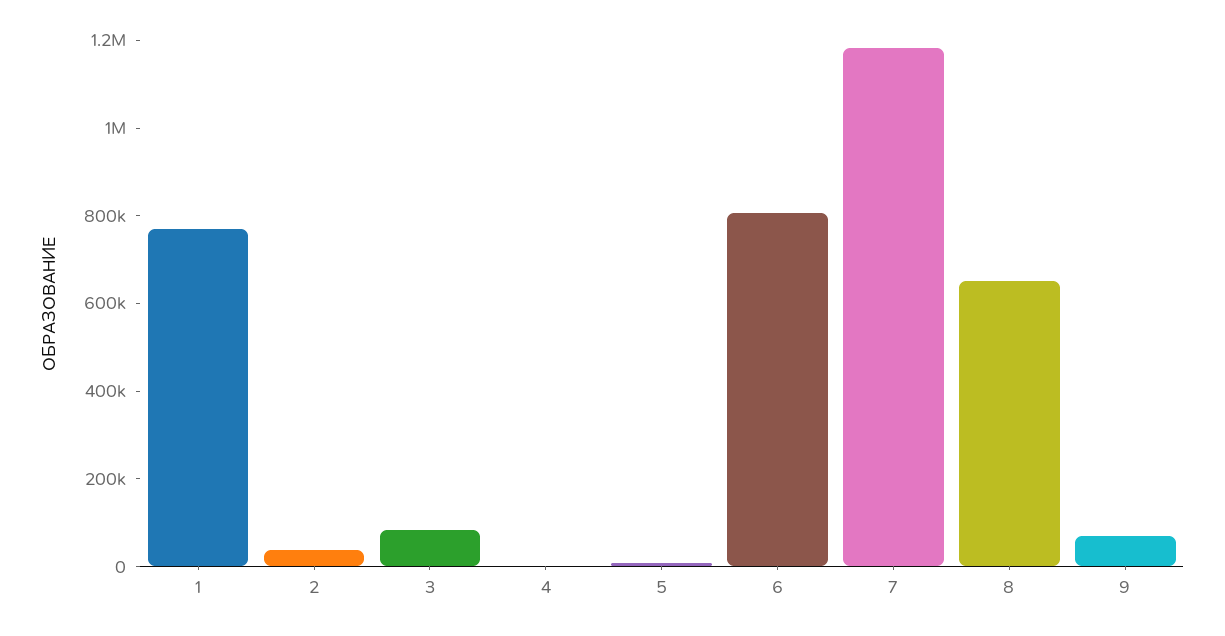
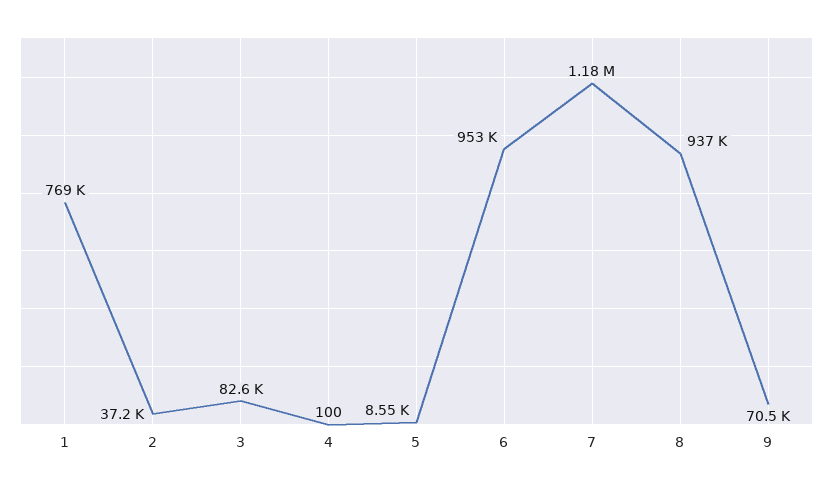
  {
    "1": 769000,
    "2": 37200,
    "3": 82600,
    "4": 100,
    "5": 8550,
-   "6": 800000,
+   "6": 953000,
    "7": 1180000,
-   "8": 650000,
+   "8": 937000,
    "9": 70500
  }

